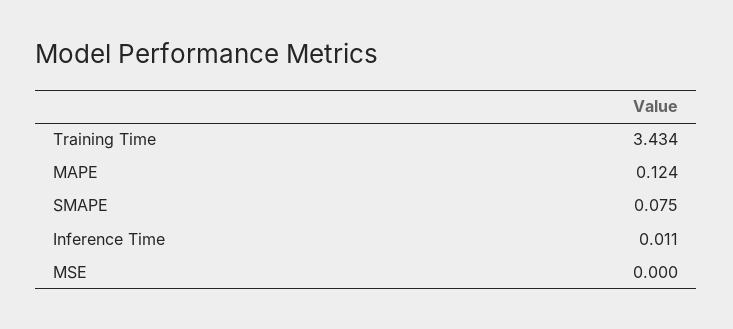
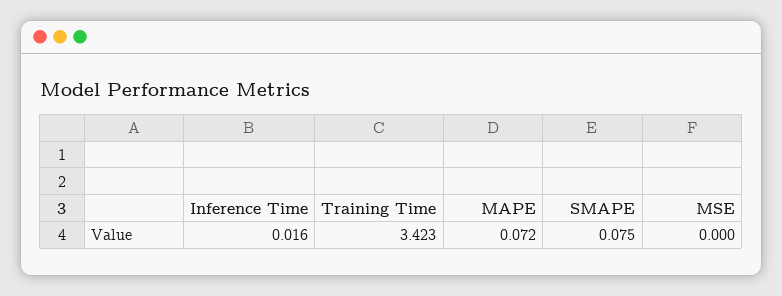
  {
-   "Training Time": 3.434,
+   "Training Time": 3.423,
-   "MAPE": 0.124,
+   "MAPE": 0.072,
    "SMAPE": 0.075,
-   "Inference Time": 0.011,
+   "Inference Time": 0.016,
    "MSE": 0
  }

